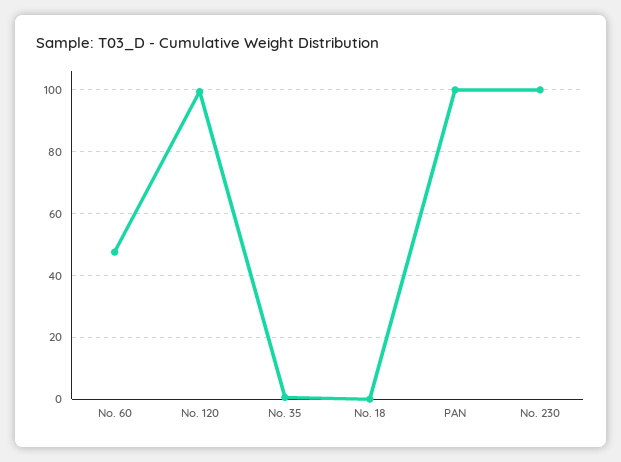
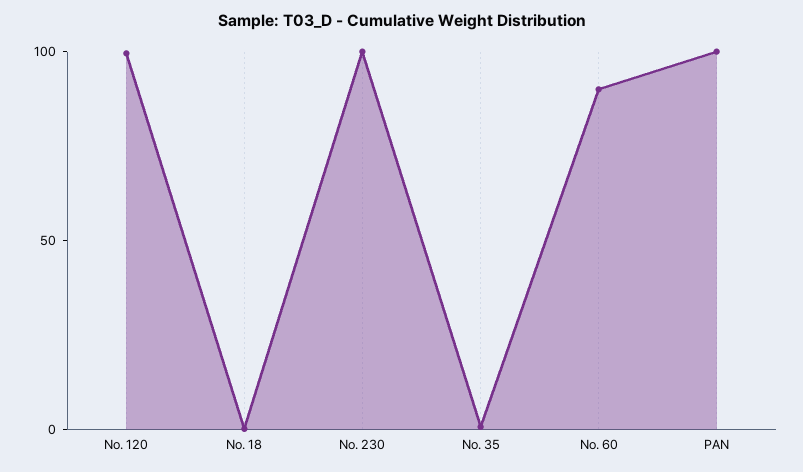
  {
-   "No. 60": 48,
+   "No. 60": 90,
    "No. 120": 100,
    "No. 35": 0,
    "No. 18": 0,
    "PAN": 100,
    "No. 230": 100
  }

